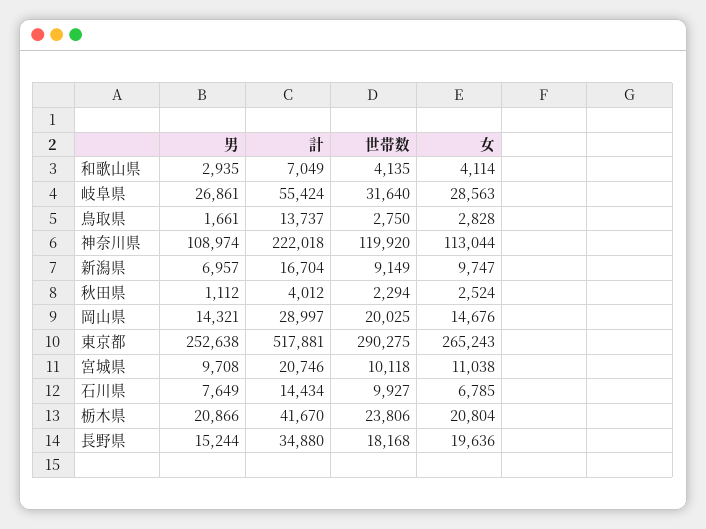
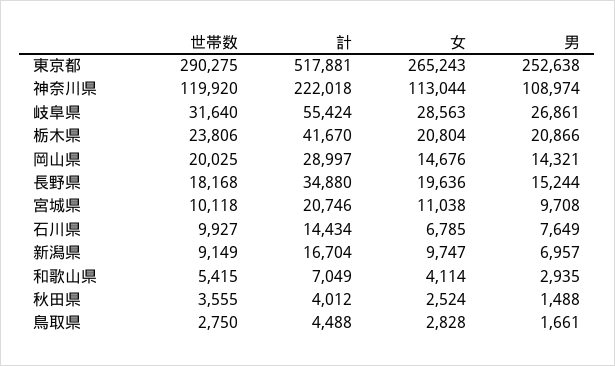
  {
    "男": {
      "和歌山県": 2935,
      "岐阜県": 26861,
      "鳥取県": 1661,
      "神奈川県": 108974,
      "新潟県": 6957,
-     "秋田県": 1112,
+     "秋田県": 1488,
      "岡山県": 14321,
      "東京都": 252638,
      "宮城県": 9708,
      "石川県": 7649,
      "栃木県": 20866,
      "長野県": 15244
    },
    "計": {
      "和歌山県": 7049,
      "岐阜県": 55424,
-     "鳥取県": 13737,
+     "鳥取県": 4488,
      "神奈川県": 222018,
      "新潟県": 16704,
      "秋田県": 4012,
      "岡山県": 28997,
      "東京都": 517881,
      "宮城県": 20746,
      "石川県": 14434,
      "栃木県": 41670,
      "長野県": 34880
    },
    "世帯数": {
-     "和歌山県": 4135,
+     "和歌山県": 5415,
      "岐阜県": 31640,
      "鳥取県": 2750,
      "神奈川県": 119920,
      "新潟県": 9149,
-     "秋田県": 2294,
+     "秋田県": 3555,
      "岡山県": 20025,
      "東京都": 290275,
      "宮城県": 10118,
      "石川県": 9927,
      "栃木県": 23806,
      "長野県": 18168
    },
    "女": {
      "和歌山県": 4114,
      "岐阜県": 28563,
      "鳥取県": 2828,
      "神奈川県": 113044,
      "新潟県": 9747,
      "秋田県": 2524,
      "岡山県": 14676,
      "東京都": 265243,
      "宮城県": 11038,
      "石川県": 6785,
      "栃木県": 20804,
      "長野県": 19636
    }
  }

